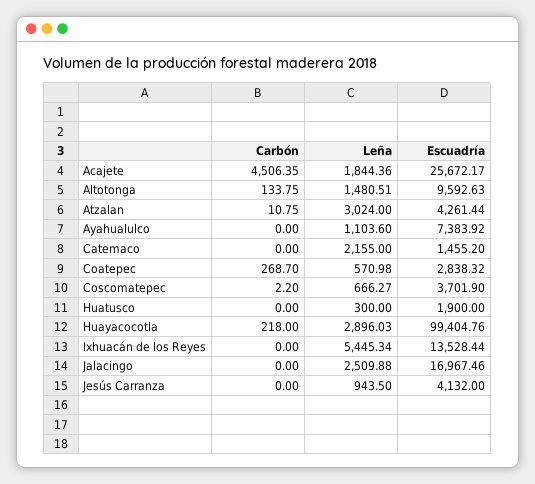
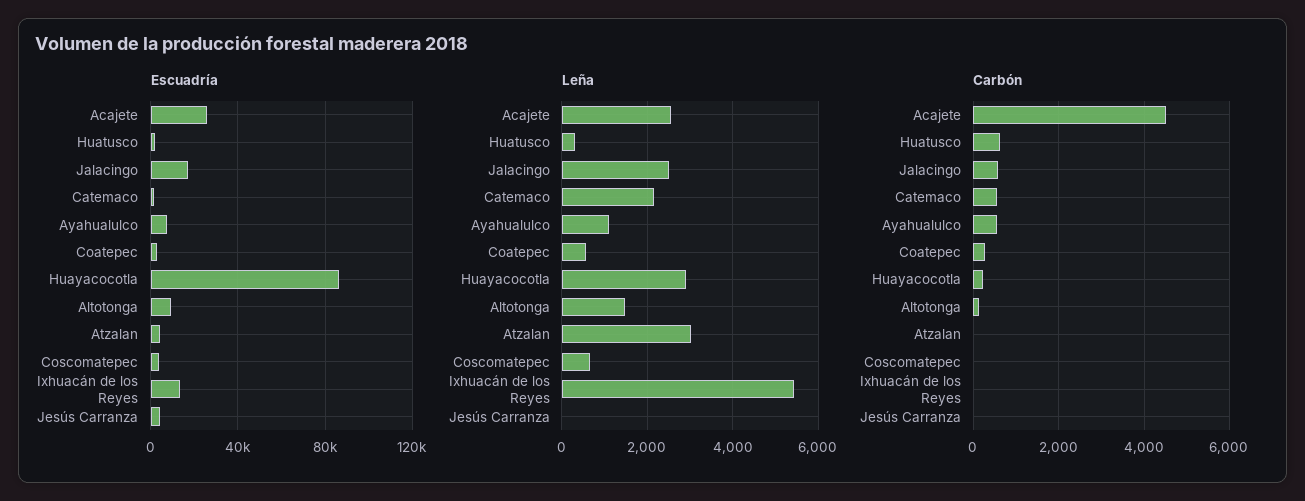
  {
    "Carbón": {
      "Acajete": 4506.35,
      "Altotonga": 133.75,
      "Atzalan": 10.75,
-     "Ayahualulco": 0,
+     "Ayahualulco": 600,
-     "Catemaco": 0,
+     "Catemaco": 600,
      "Coatepec": 268.7,
      "Coscomatepec": 2.2,
-     "Huatusco": 0,
+     "Huatusco": 600,
      "Huayacocotla": 218,
      "Ixhuacán de los Reyes": 0,
-     "Jalacingo": 0,
+     "Jalacingo": 600,
      "Jesús Carranza": 0
    },
    "Leña": {
-     "Acajete": 1844.36,
+     "Acajete": 2600,
      "Altotonga": 1480.51,
      "Atzalan": 3024,
      "Ayahualulco": 1103.6,
      "Catemaco": 2155,
      "Coatepec": 570.98,
      "Coscomatepec": 666.27,
      "Huatusco": 300,
      "Huayacocotla": 2896.03,
      "Ixhuacán de los Reyes": 5445.34,
      "Jalacingo": 2509.88,
-     "Jesús Carranza": 943.5
+     "Jesús Carranza": 0
    },
    "Escuadría": {
      "Acajete": 25672.17,
      "Altotonga": 9592.63,
      "Atzalan": 4261.44,
      "Ayahualulco": 7383.92,
      "Catemaco": 1455.2,
      "Coatepec": 2838.32,
      "Coscomatepec": 3701.9,
      "Huatusco": 1900,
-     "Huayacocotla": 99404.76,
+     "Huayacocotla": 85000,
      "Ixhuacán de los Reyes": 13528.44,
      "Jalacingo": 16967.46,
      "Jesús Carranza": 4132
    }
  }

